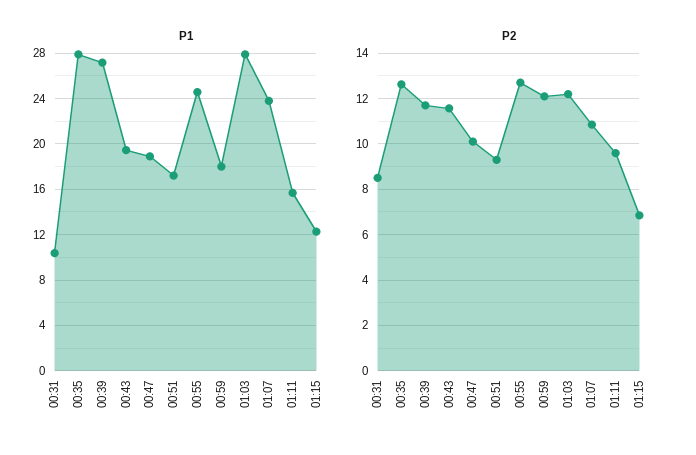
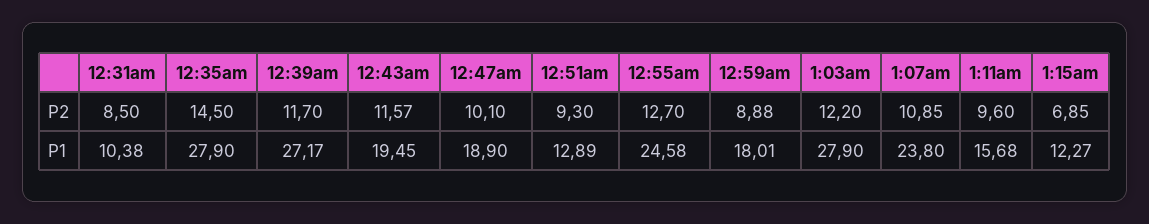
  {
    "P1": {
      "00:31": 10.38,
      "00:35": 27.9,
      "00:39": 27.17,
      "00:43": 19.45,
      "00:47": 18.9,
-     "00:51": 17,
+     "00:51": 12.89,
      "00:55": 24.58,
      "00:59": 18.01,
      "01:03": 27.9,
      "01:07": 23.8,
      "01:11": 15.68,
      "01:15": 12.27
    },
    "P2": {
      "00:31": 8.5,
-     "00:35": 12.5,
+     "00:35": 14.5,
      "00:39": 11.7,
      "00:43": 11.57,
      "00:47": 10.1,
      "00:51": 9.3,
      "00:55": 12.7,
-     "00:59": 12,
+     "00:59": 8.88,
      "01:03": 12.2,
      "01:07": 10.85,
      "01:11": 9.6,
      "01:15": 6.85
    }
  }

